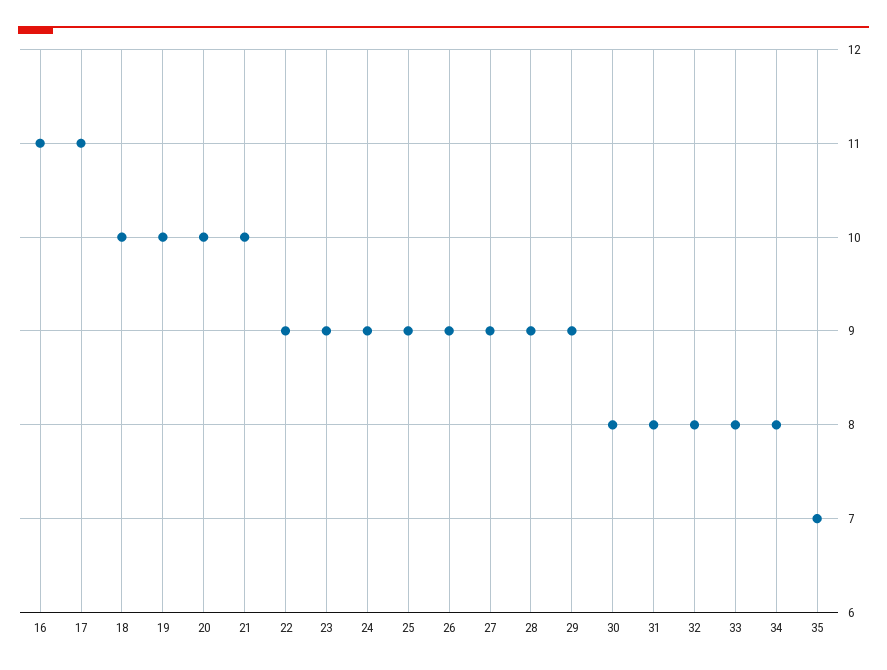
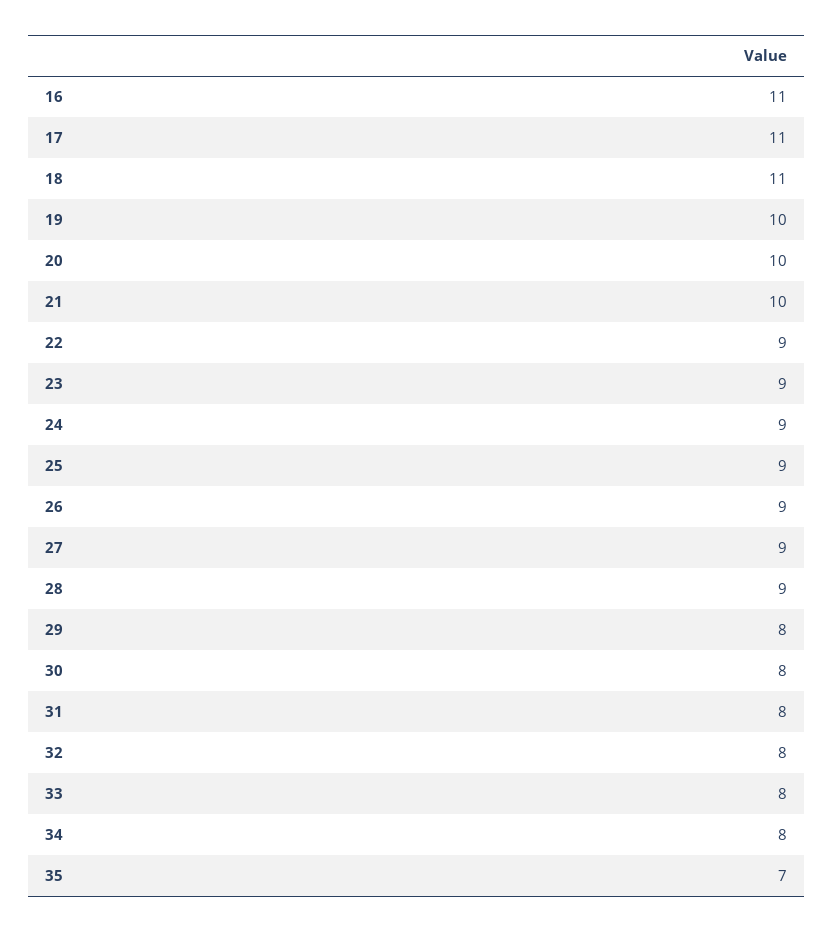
  {
    "16": 11,
    "17": 11,
-   "18": 10,
+   "18": 11,
    "19": 10,
    "20": 10,
    "21": 10,
    "22": 9,
    "23": 9,
    "24": 9,
    "25": 9,
    "26": 9,
    "27": 9,
    "28": 9,
-   "29": 9,
+   "29": 8,
    "30": 8,
    "31": 8,
    "32": 8,
    "33": 8,
    "34": 8,
    "35": 7
  }

